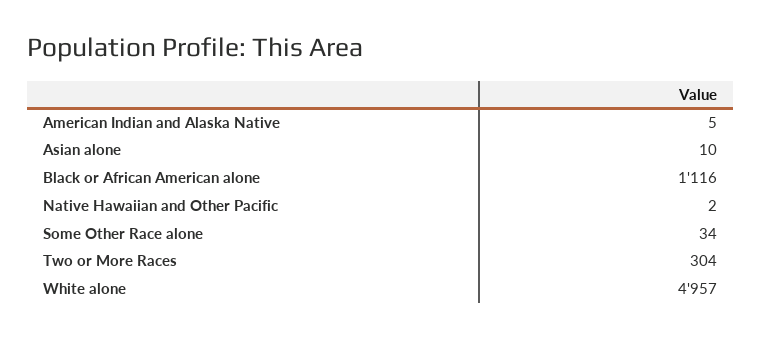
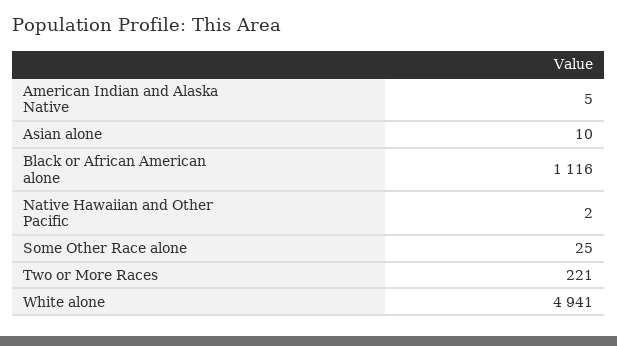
  {
    "American Indian and Alaska Native": 5,
    "Asian alone": 10,
    "Black or African American alone": 1116,
    "Native Hawaiian and Other Pacific": 2,
-   "Some Other Race alone": 34,
+   "Some Other Race alone": 25,
-   "Two or More Races": 304,
+   "Two or More Races": 221,
-   "White alone": 4957
+   "White alone": 4941
  }

